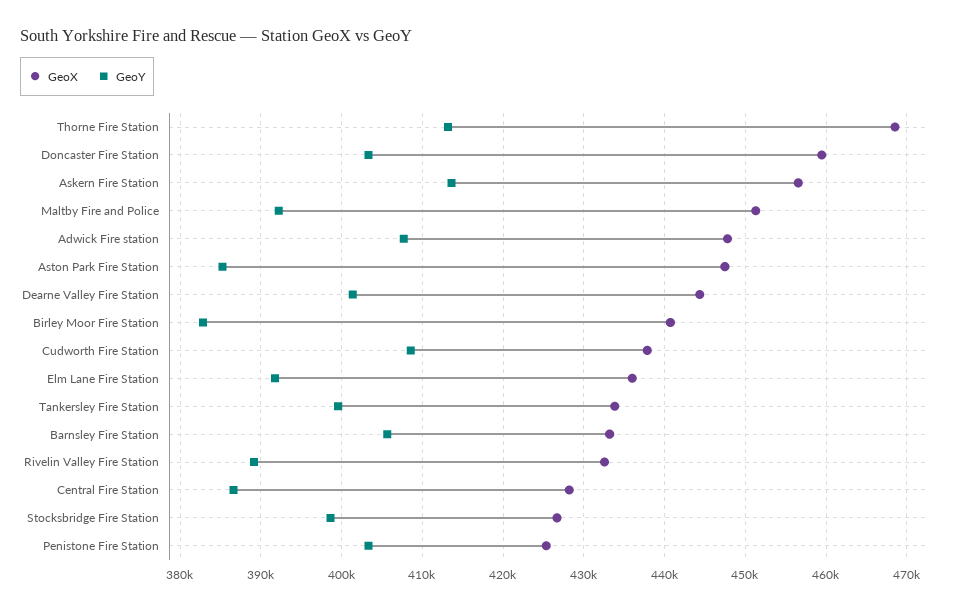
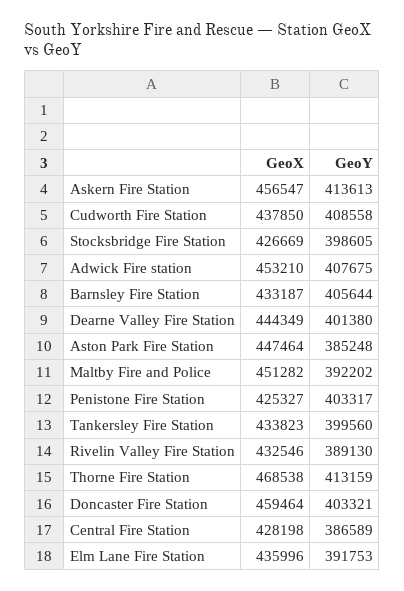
  {
    "GeoX": {
      "Thorne Fire Station": 468538,
      "Doncaster Fire Station": 459464,
      "Askern Fire Station": 456547,
      "Maltby Fire and Police": 451282,
-     "Adwick Fire station": 448000,
+     "Adwick Fire station": 453210,
      "Aston Park Fire Station": 447464,
      "Dearne Valley Fire Station": 444349,
-     "Birley Moor Fire Station": 441000,
      "Cudworth Fire Station": 437850,
      "Elm Lane Fire Station": 435996,
      "Tankersley Fire Station": 433823,
      "Barnsley Fire Station": 433187,
      "Rivelin Valley Fire Station": 432546,
      "Central Fire Station": 428198,
      "Stocksbridge Fire Station": 426669,
      "Penistone Fire Station": 425327
    },
    "GeoY": {
      "Thorne Fire Station": 413159,
      "Doncaster Fire Station": 403321,
      "Askern Fire Station": 413613,
      "Maltby Fire and Police": 392202,
      "Adwick Fire station": 407675,
      "Aston Park Fire Station": 385248,
      "Dearne Valley Fire Station": 401380,
-     "Birley Moor Fire Station": 383000,
      "Cudworth Fire Station": 408558,
      "Elm Lane Fire Station": 391753,
      "Tankersley Fire Station": 399560,
      "Barnsley Fire Station": 405644,
      "Rivelin Valley Fire Station": 389130,
      "Central Fire Station": 386589,
      "Stocksbridge Fire Station": 398605,
      "Penistone Fire Station": 403317
    }
  }

